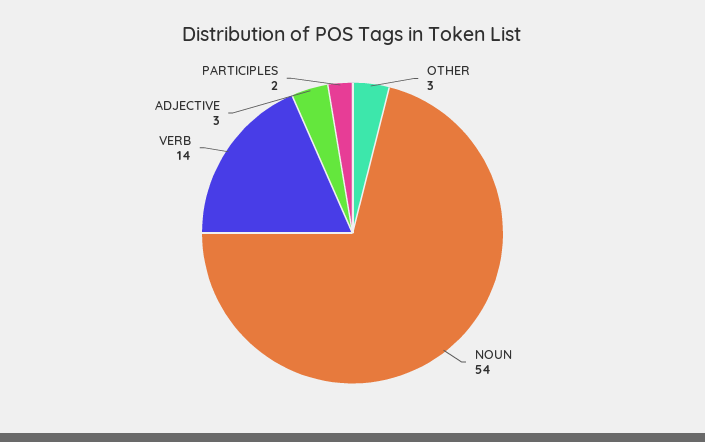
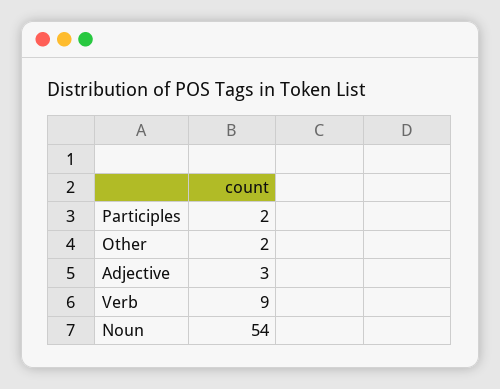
  {
-   "OTHER": 3,
+   "OTHER": 2,
    "NOUN": 54,
-   "VERB": 14,
+   "VERB": 9,
    "ADJECTIVE": 3,
    "PARTICIPLES": 2
  }

